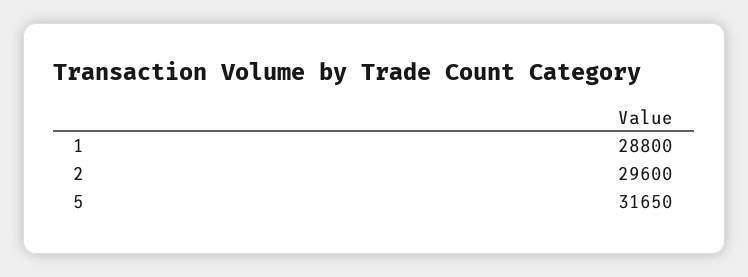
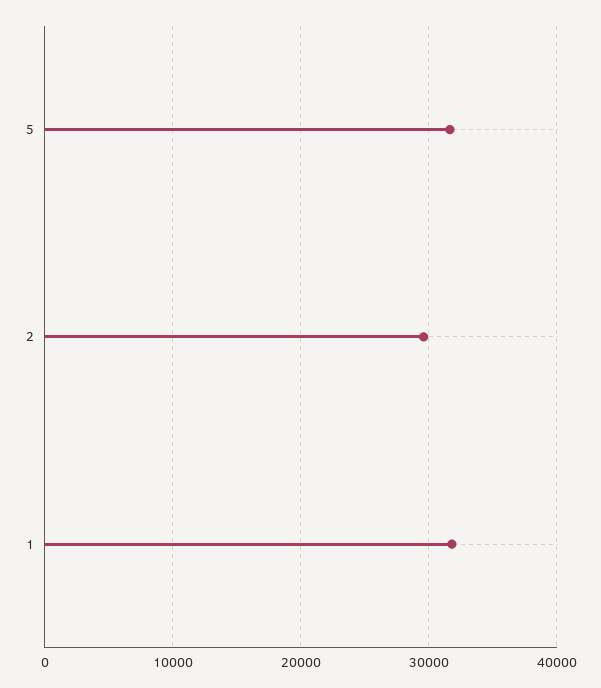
  {
-   "1": 28800,
+   "1": 32000,
    "2": 29600,
    "5": 31650
  }

